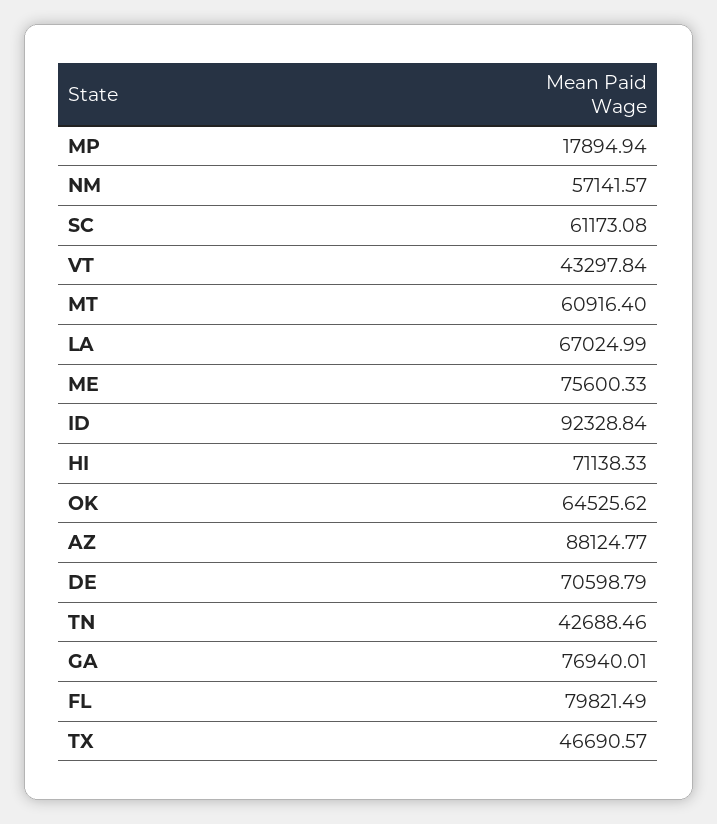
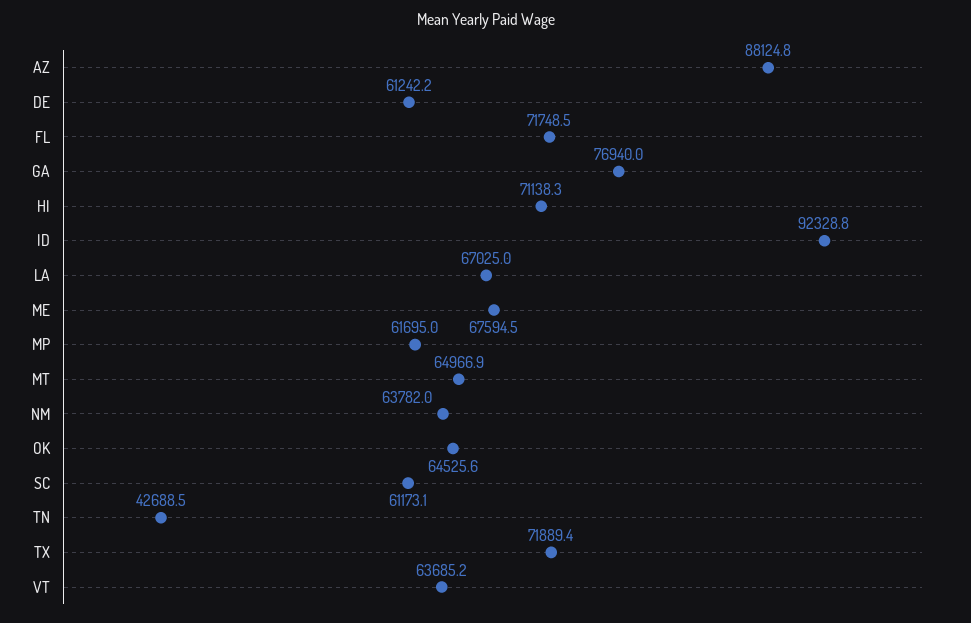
  {
-   "MP": 17894.94,
+   "MP": 61695,
-   "NM": 57141.57,
+   "NM": 63782,
    "SC": 61173.08,
-   "VT": 43297.84,
+   "VT": 63685.2,
-   "MT": 60916.4,
+   "MT": 64966.9,
    "LA": 67024.99,
-   "ME": 75600.33,
+   "ME": 67594.5,
    "ID": 92328.84,
    "HI": 71138.33,
    "OK": 64525.62,
    "AZ": 88124.77,
-   "DE": 70598.79,
+   "DE": 61242.2,
    "TN": 42688.46,
    "GA": 76940.01,
-   "FL": 79821.49,
+   "FL": 71748.5,
-   "TX": 46690.57
+   "TX": 71889.4
  }

